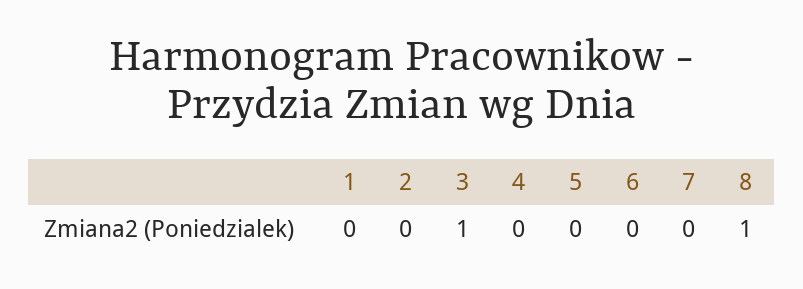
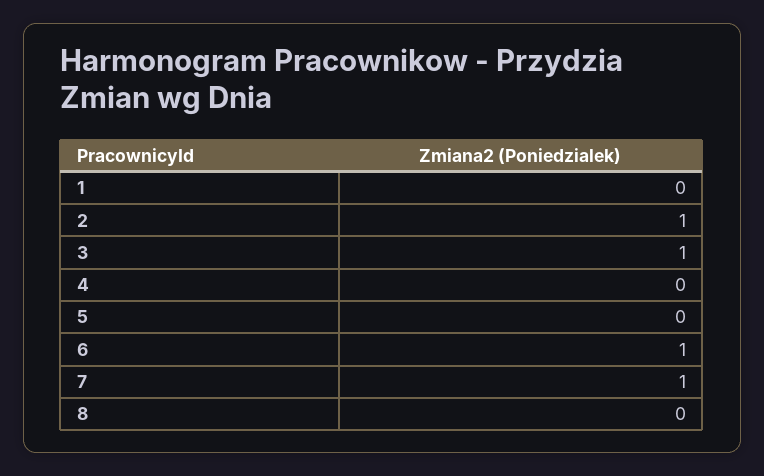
  {
    "1": 0,
-   "2": 0,
+   "2": 1,
    "3": 1,
    "4": 0,
    "5": 0,
-   "6": 0,
+   "6": 1,
-   "7": 0,
+   "7": 1,
-   "8": 1
+   "8": 0
  }

